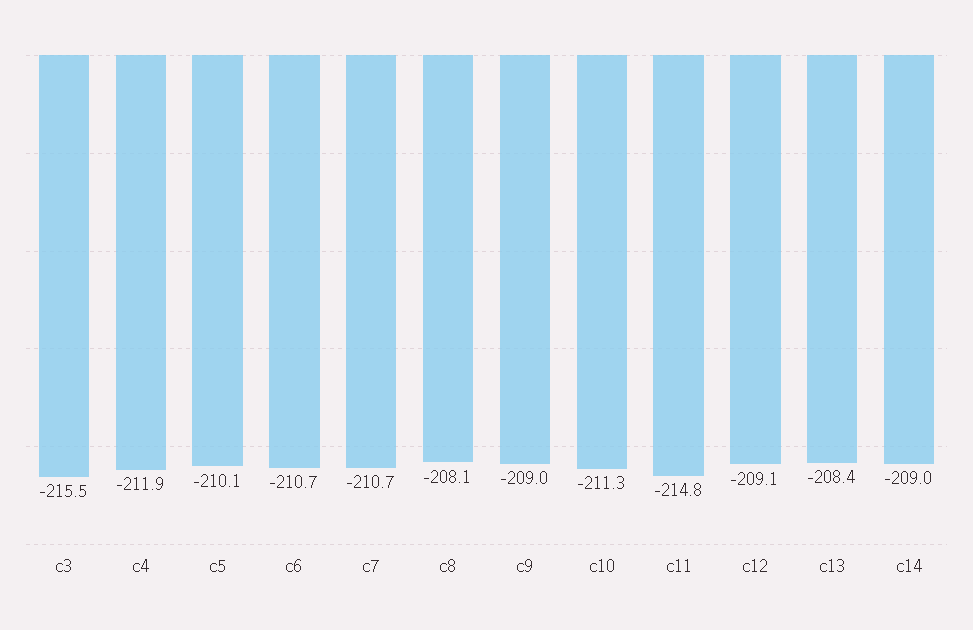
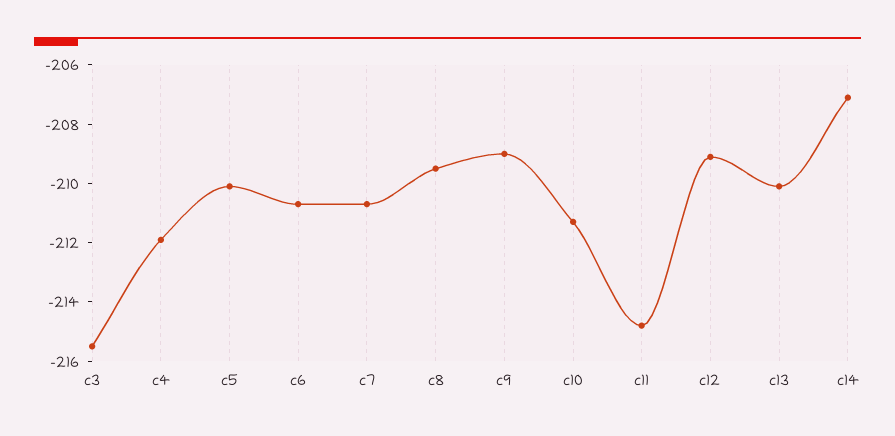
  {
    "c3": -215.5,
    "c4": -211.9,
    "c5": -210.1,
    "c6": -210.7,
    "c7": -210.7,
-   "c8": -208.1,
+   "c8": -209.5,
    "c9": -209,
    "c10": -211.3,
    "c11": -214.8,
    "c12": -209.1,
-   "c13": -208.4,
+   "c13": -210,
-   "c14": -209
+   "c14": -207
  }

